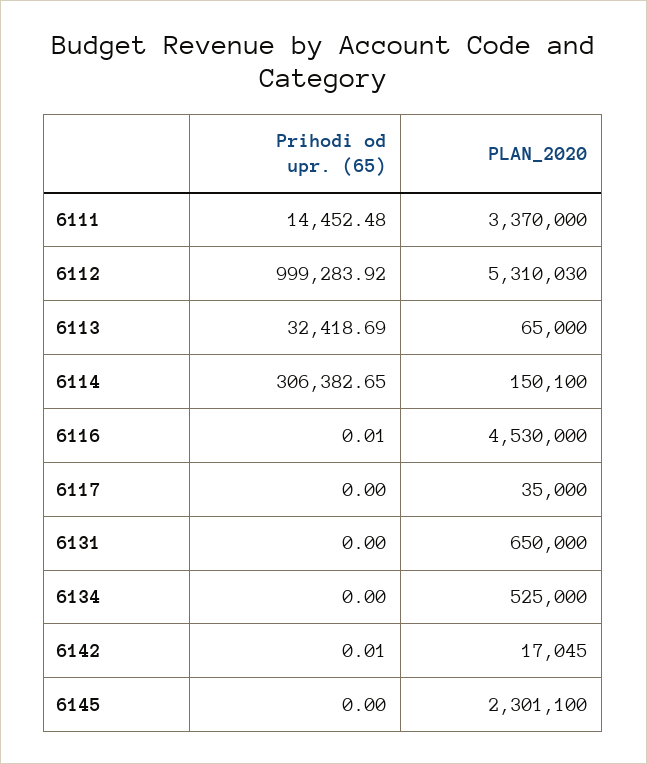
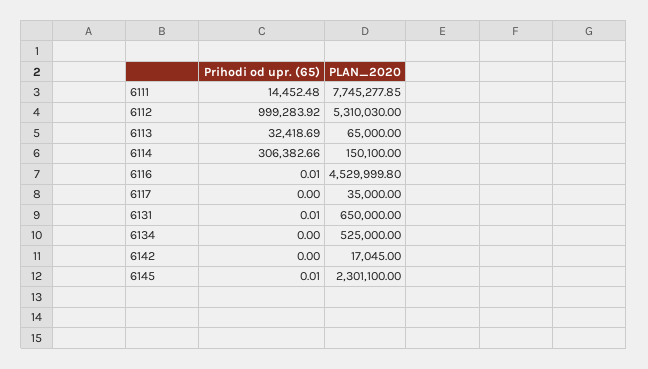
  {
    "Prihodi od upr. (65)": {
      "6111": 14452.48,
      "6112": 999283.92,
      "6113": 32418.69,
-     "6114": 306382.65,
+     "6114": 306382.66,
      "6116": 0.01,
      "6117": 0,
-     "6131": 0,
+     "6131": 0.01,
      "6134": 0,
-     "6142": 0.01,
+     "6142": 0,
-     "6145": 0
+     "6145": 0.01
    },
    "PLAN_2020": {
-     "6111": 3370000,
+     "6111": 7745277.85,
      "6112": 5310030,
      "6113": 65000,
      "6114": 150100,
-     "6116": 4530000,
+     "6116": 4529999.8,
      "6117": 35000,
      "6131": 650000,
      "6134": 525000,
      "6142": 17045,
      "6145": 2301100
    }
  }

